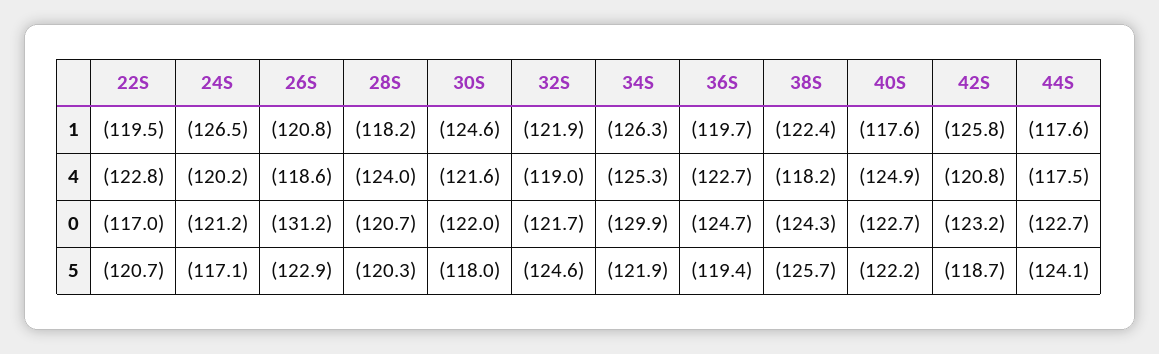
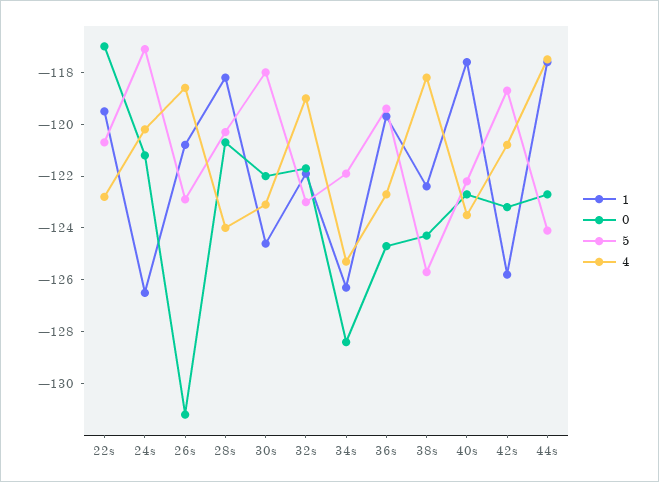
  {
    "1": {
      "22S": -119.5,
      "24S": -126.5,
      "26S": -120.8,
      "28S": -118.2,
      "30S": -124.6,
      "32S": -121.9,
      "34S": -126.3,
      "36S": -119.7,
      "38S": -122.4,
      "40S": -117.6,
      "42S": -125.8,
      "44S": -117.6
    },
    "4": {
      "22S": -122.8,
      "24S": -120.2,
      "26S": -118.6,
      "28S": -124,
-     "30S": -121.6,
+     "30S": -123,
      "32S": -119,
      "34S": -125.3,
      "36S": -122.7,
      "38S": -118.2,
-     "40S": -124.9,
+     "40S": -123.5,
      "42S": -120.8,
      "44S": -117.5
    },
    "0": {
      "22S": -117,
      "24S": -121.2,
      "26S": -131.2,
      "28S": -120.7,
      "30S": -122,
      "32S": -121.7,
-     "34S": -129.9,
+     "34S": -128.5,
      "36S": -124.7,
      "38S": -124.3,
      "40S": -122.7,
      "42S": -123.2,
      "44S": -122.7
    },
    "5": {
      "22S": -120.7,
      "24S": -117.1,
      "26S": -122.9,
      "28S": -120.3,
      "30S": -118,
-     "32S": -124.6,
+     "32S": -123,
      "34S": -121.9,
      "36S": -119.4,
      "38S": -125.7,
      "40S": -122.2,
      "42S": -118.7,
      "44S": -124.1
    }
  }

